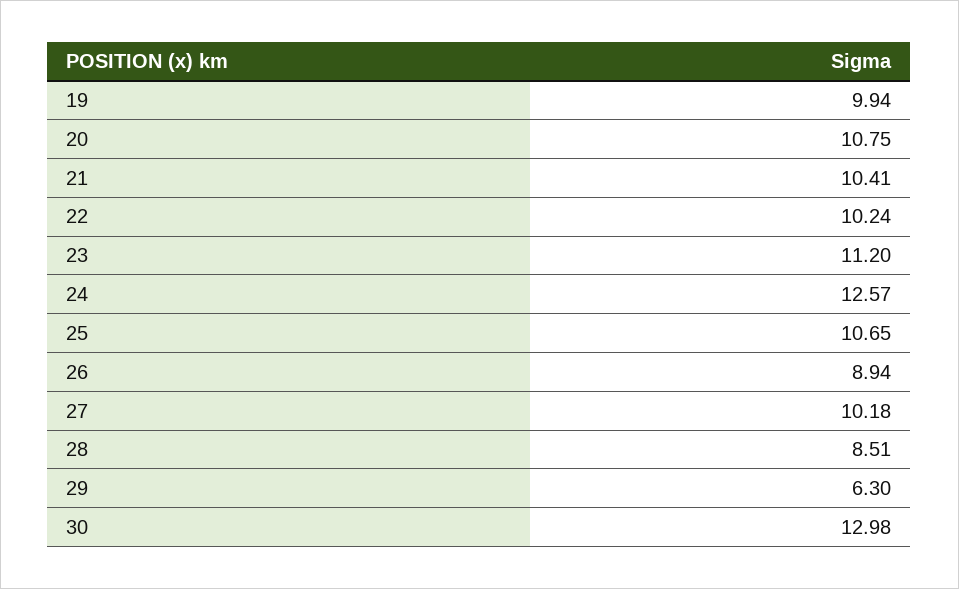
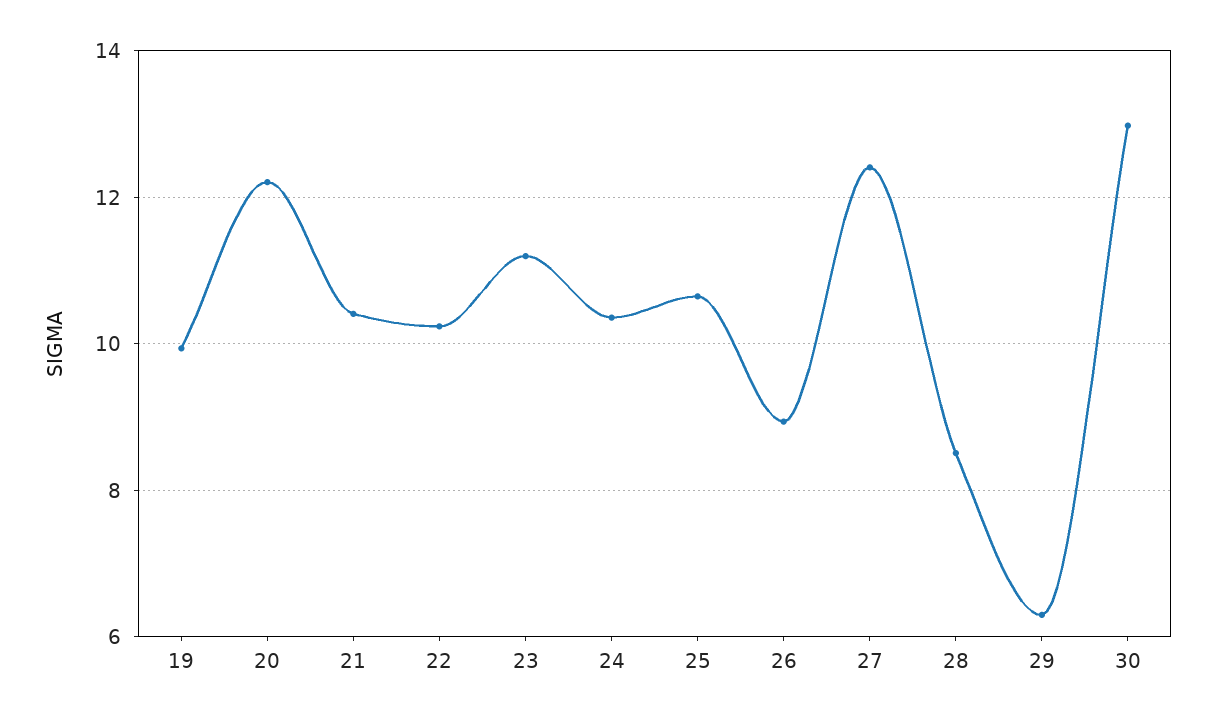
  {
    "19": 9.94,
-   "20": 10.75,
+   "20": 12.2,
    "21": 10.41,
    "22": 10.24,
    "23": 11.2,
-   "24": 12.57,
+   "24": 10.4,
    "25": 10.65,
    "26": 8.94,
-   "27": 10.18,
+   "27": 12.4,
    "28": 8.51,
    "29": 6.3,
    "30": 12.98
  }

